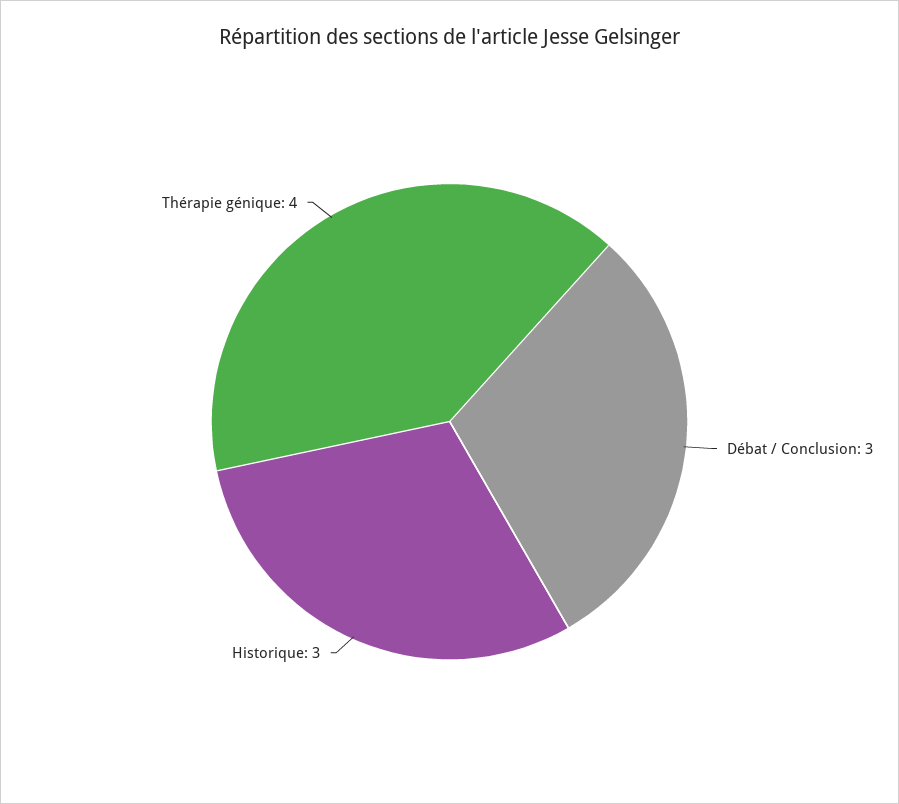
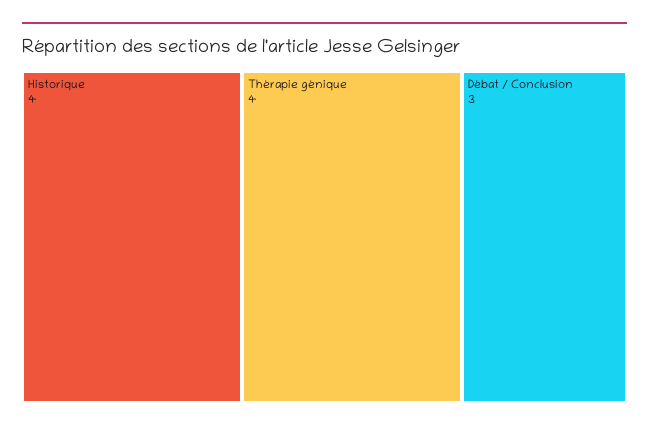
  {
    "Débat / Conclusion": 3,
-   "Historique": 3,
+   "Historique": 4,
    "Thérapie génique": 4
  }

